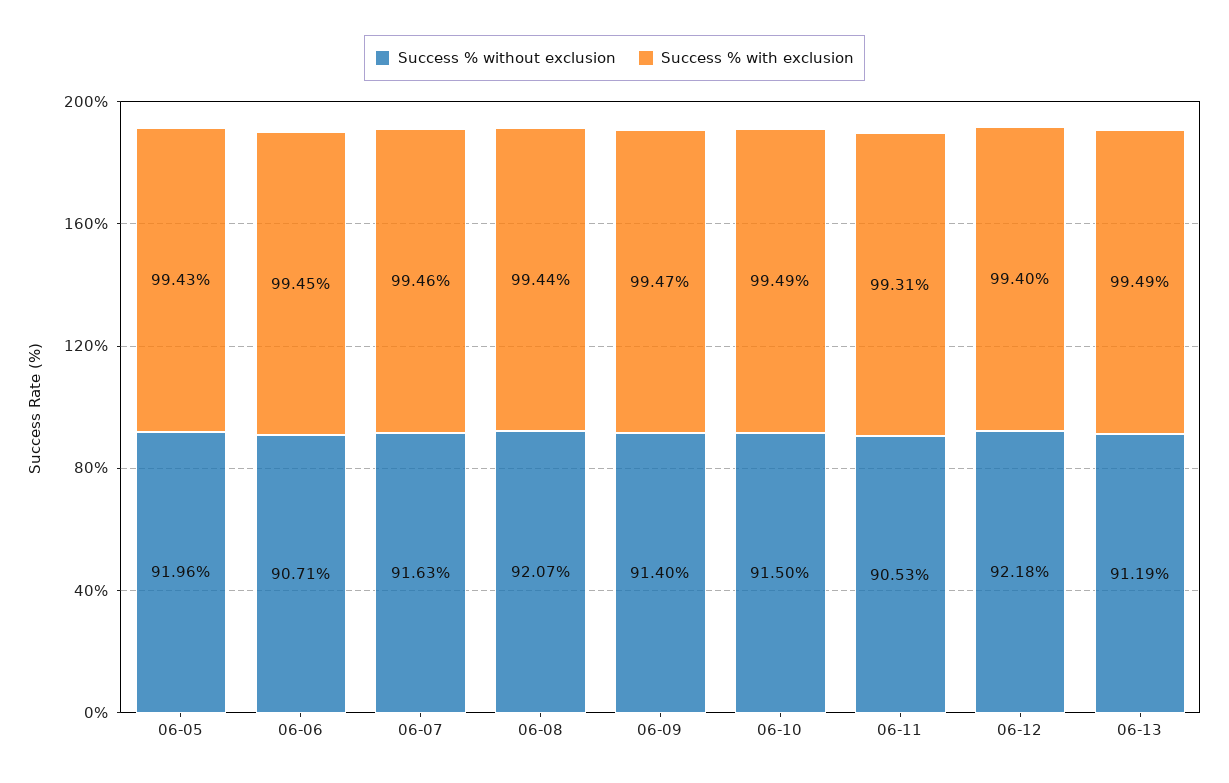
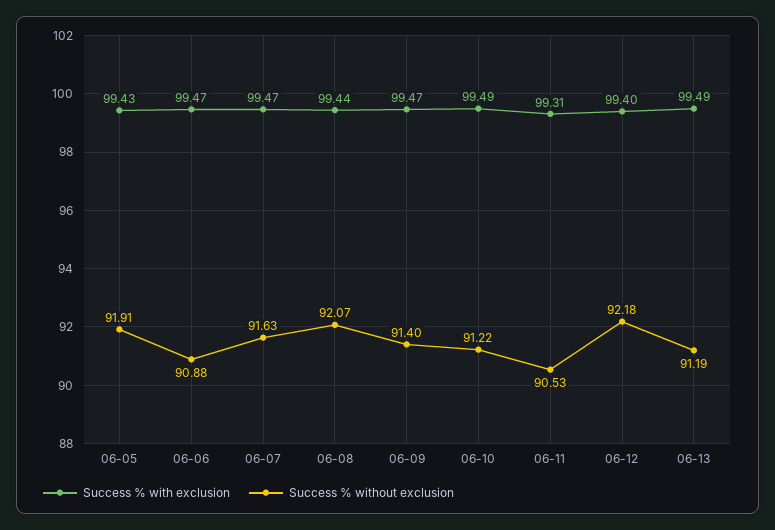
  {
    "Success % without exclusion": {
-     "06-05": 91.96,
+     "06-05": 91.91,
-     "06-06": 90.71,
+     "06-06": 90.88,
      "06-07": 91.63,
      "06-08": 92.07,
      "06-09": 91.4,
-     "06-10": 91.5,
+     "06-10": 91.22,
      "06-11": 90.53,
      "06-12": 92.18,
      "06-13": 91.19
    },
    "Success % with exclusion": {
      "06-05": 99.43,
-     "06-06": 99.45,
+     "06-06": 99.47,
-     "06-07": 99.46,
+     "06-07": 99.47,
      "06-08": 99.44,
      "06-09": 99.47,
      "06-10": 99.49,
      "06-11": 99.31,
      "06-12": 99.4,
      "06-13": 99.49
    }
  }

